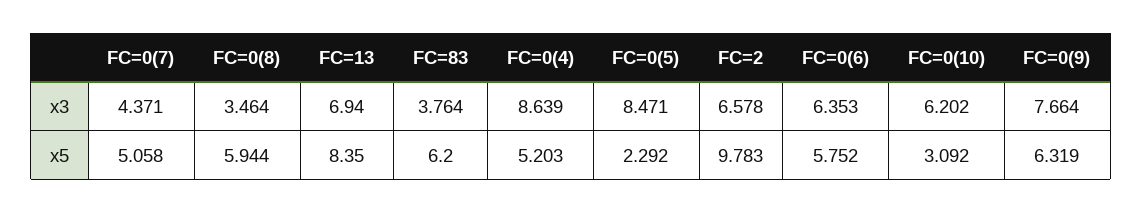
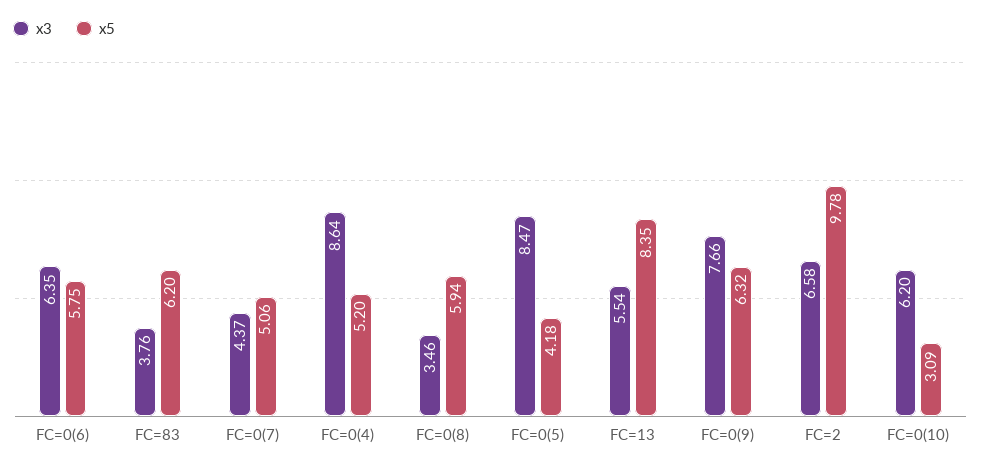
  {
    "x3": {
      "FC=0(7)": 4.371,
      "FC=0(8)": 3.464,
-     "FC=13": 6.94,
+     "FC=13": 5.54,
      "FC=83": 3.764,
      "FC=0(4)": 8.639,
      "FC=0(5)": 8.471,
      "FC=2": 6.578,
      "FC=0(6)": 6.353,
      "FC=0(10)": 6.202,
      "FC=0(9)": 7.664
    },
    "x5": {
      "FC=0(7)": 5.058,
      "FC=0(8)": 5.944,
      "FC=13": 8.35,
      "FC=83": 6.2,
      "FC=0(4)": 5.203,
-     "FC=0(5)": 2.292,
+     "FC=0(5)": 4.18,
      "FC=2": 9.783,
      "FC=0(6)": 5.752,
      "FC=0(10)": 3.092,
      "FC=0(9)": 6.319
    }
  }

